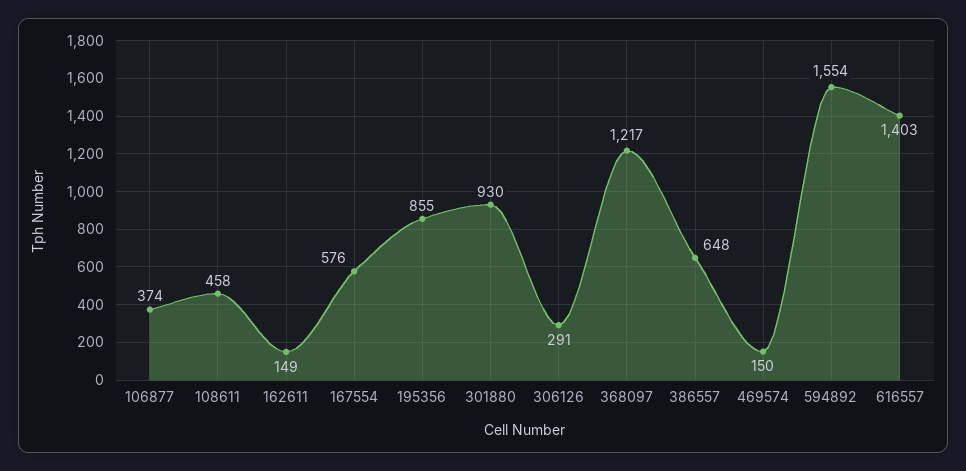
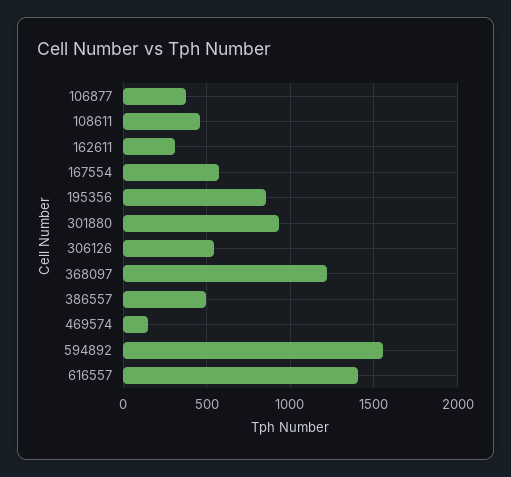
  {
    "106877": 374,
    "108611": 458,
-   "162611": 149,
+   "162611": 300,
    "167554": 576,
    "195356": 855,
    "301880": 930,
-   "306126": 291,
+   "306126": 550,
    "368097": 1217,
-   "386557": 648,
+   "386557": 500,
    "469574": 150,
    "594892": 1554,
    "616557": 1403
  }

